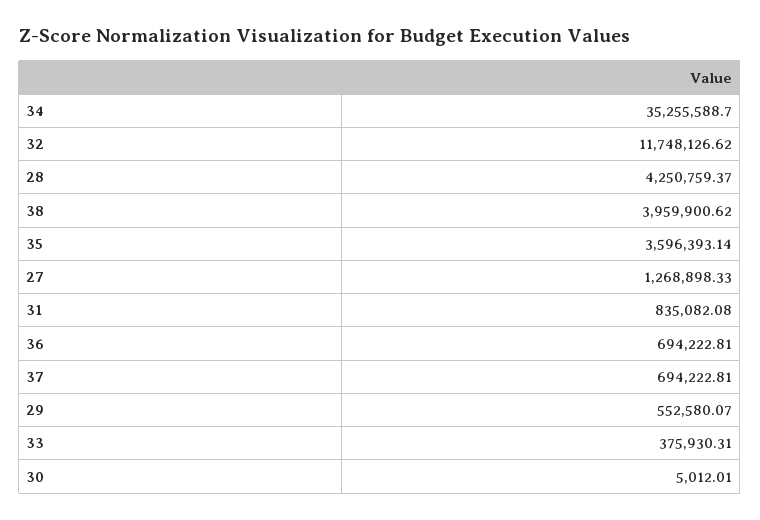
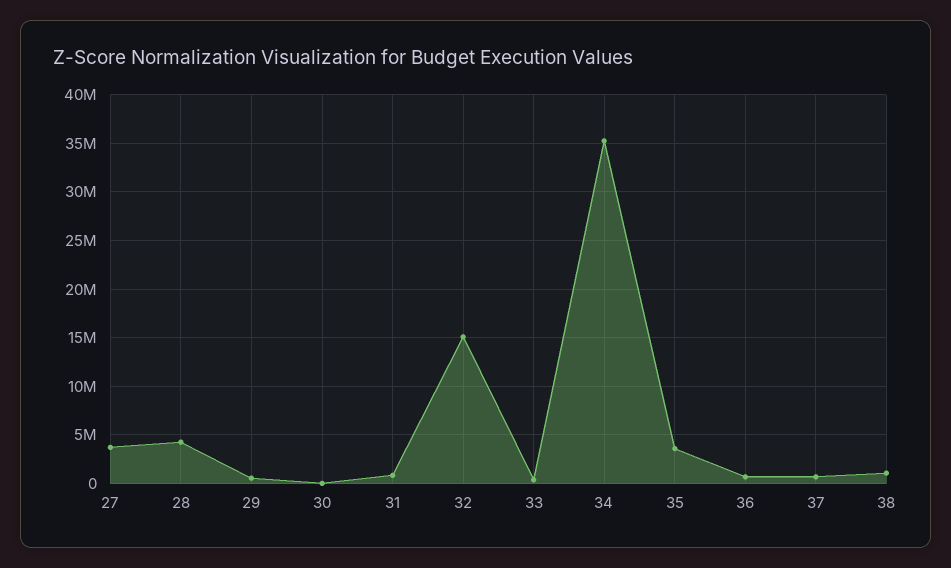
  {
    "34": 35255588.7,
-   "32": 11748126.62,
+   "32": 15000000,
    "28": 4250759.37,
-   "38": 3959900.62,
+   "38": 1000000,
    "35": 3596393.14,
-   "27": 1268898.33,
+   "27": 4000000,
    "31": 835082.08,
    "36": 694222.81,
    "37": 694222.81,
    "29": 552580.07,
    "33": 375930.31,
    "30": 5012.01
  }

